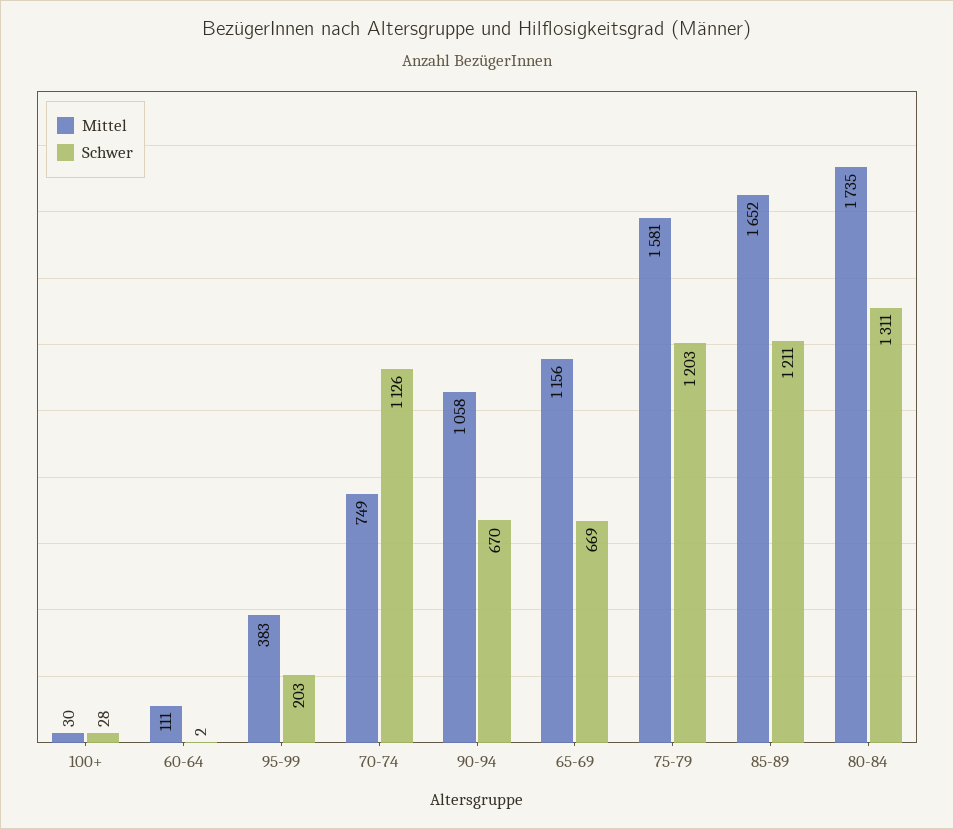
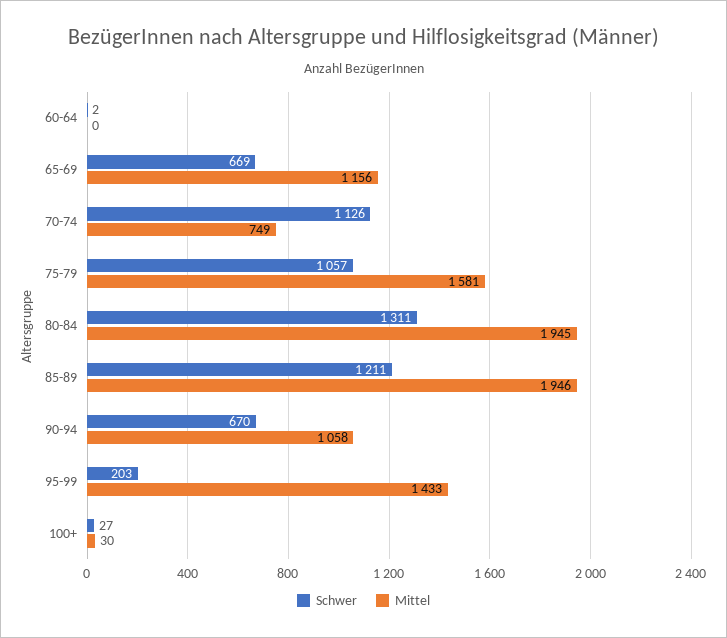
  {
    "Mittel": {
      "100+": 30,
-     "60-64": 111,
+     "60-64": 0,
-     "95-99": 383,
+     "95-99": 1433,
      "70-74": 749,
      "90-94": 1058,
      "65-69": 1156,
      "75-79": 1581,
-     "85-89": 1652,
+     "85-89": 1946,
-     "80-84": 1735
+     "80-84": 1945
    },
    "Schwer": {
-     "100+": 28,
+     "100+": 27,
      "60-64": 2,
      "95-99": 203,
      "70-74": 1126,
      "90-94": 670,
      "65-69": 669,
-     "75-79": 1203,
+     "75-79": 1057,
      "85-89": 1211,
      "80-84": 1311
    }
  }

